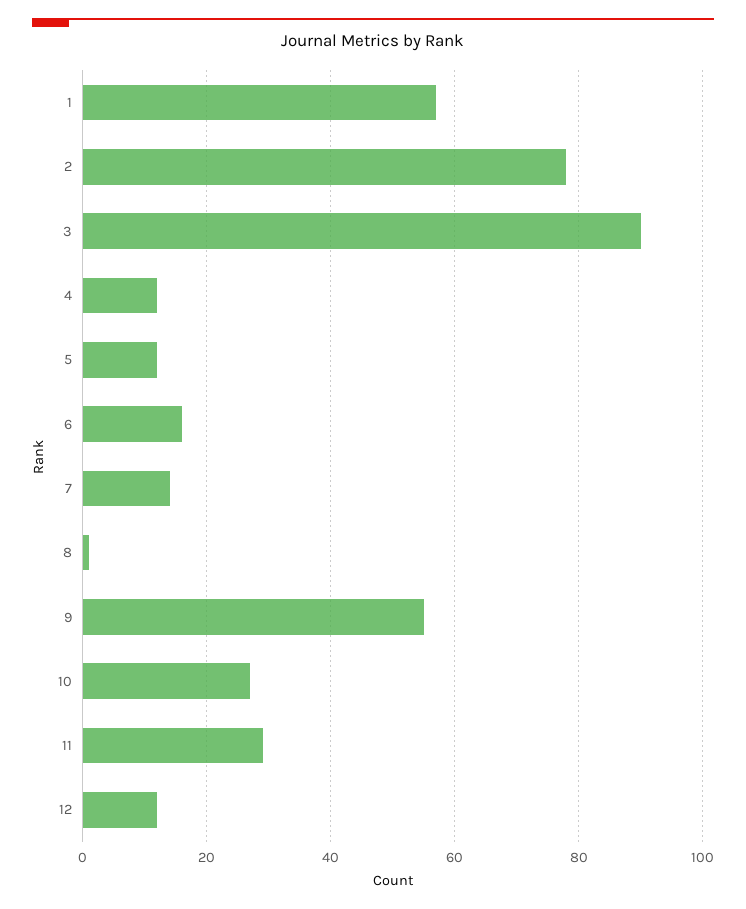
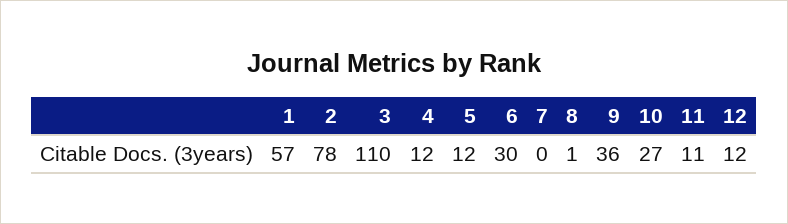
  {
    "1": 57,
    "2": 78,
-   "3": 90,
+   "3": 110,
    "4": 12,
    "5": 12,
-   "6": 15,
+   "6": 30,
-   "7": 15,
+   "7": 0,
    "8": 1,
-   "9": 55,
+   "9": 36,
    "10": 27,
-   "11": 30,
+   "11": 11,
    "12": 12
  }

